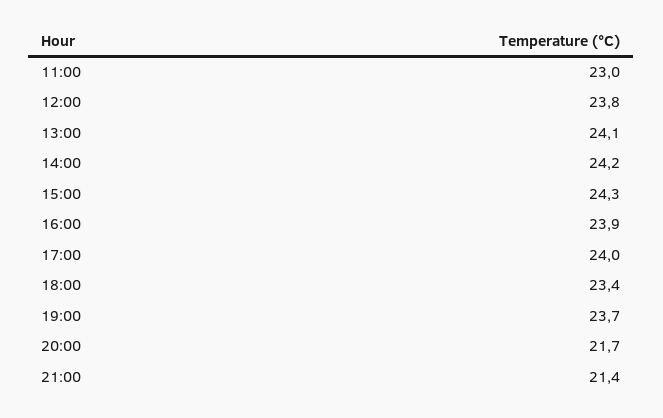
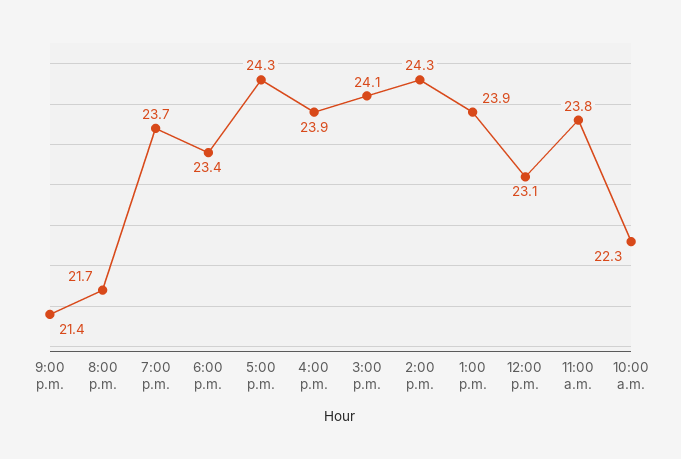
  {
-   "11:00": 23,
+   "11:00": 23.8,
-   "12:00": 23.8,
+   "12:00": 23.1,
-   "13:00": 24.1,
+   "13:00": 23.9,
-   "14:00": 24.2,
+   "14:00": 24.3,
-   "15:00": 24.3,
+   "15:00": 24.1,
    "16:00": 23.9,
-   "17:00": 24,
+   "17:00": 24.3,
    "18:00": 23.4,
    "19:00": 23.7,
    "20:00": 21.7,
-   "21:00": 21.4
+   "21:00": 21.4,
+   "10:00 a.m.": 22.3
  }

